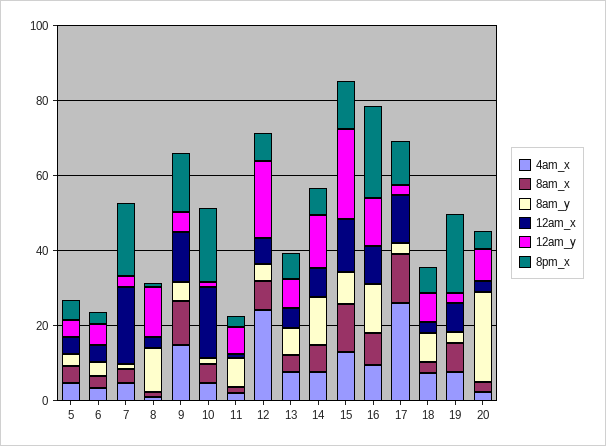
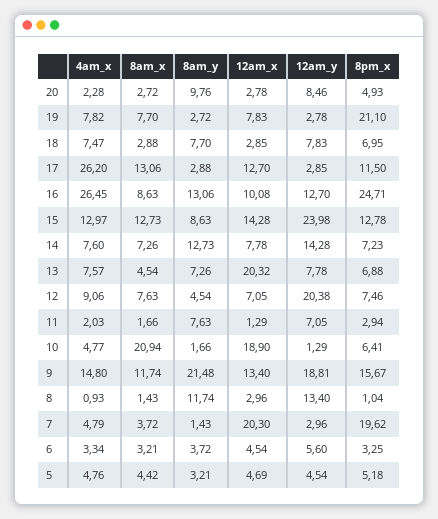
  {
    "4am_x": {
      "5": 4.76,
      "6": 3.34,
      "7": 4.79,
      "8": 0.93,
      "9": 14.8,
      "10": 4.77,
      "11": 2.03,
-     "12": 25,
+     "12": 9.06,
      "13": 7.57,
      "14": 7.6,
      "15": 12.97,
-     "16": 10,
+     "16": 26.45,
      "17": 26.2,
      "18": 7.47,
      "19": 7.82,
      "20": 2.28
    },
    "8am_x": {
      "5": 4.42,
      "6": 3.21,
      "7": 3.72,
      "8": 1.43,
      "9": 11.74,
-     "10": 5,
+     "10": 20.94,
      "11": 1.66,
      "12": 7.63,
      "13": 4.54,
      "14": 7.26,
      "15": 12.73,
      "16": 8.63,
      "17": 13.06,
      "18": 2.88,
      "19": 7.7,
      "20": 2.72
    },
    "8am_y": {
      "5": 3.21,
      "6": 3.72,
      "7": 1.43,
      "8": 11.74,
-     "9": 5,
+     "9": 21.48,
      "10": 1.66,
      "11": 7.63,
      "12": 4.54,
      "13": 7.26,
      "14": 12.73,
      "15": 8.63,
      "16": 13.06,
      "17": 2.88,
      "18": 7.7,
      "19": 2.72,
-     "20": 25
+     "20": 9.76
    },
    "12am_x": {
      "5": 4.69,
      "6": 4.54,
      "7": 20.3,
      "8": 2.96,
      "9": 13.4,
      "10": 18.9,
      "11": 1.29,
      "12": 7.05,
-     "13": 5,
+     "13": 20.32,
      "14": 7.78,
      "15": 14.28,
      "16": 10.08,
      "17": 12.7,
      "18": 2.85,
      "19": 7.83,
      "20": 2.78
    },
    "12am_y": {
      "5": 4.54,
      "6": 5.6,
      "7": 2.96,
      "8": 13.4,
-     "9": 5,
+     "9": 18.81,
      "10": 1.29,
      "11": 7.05,
      "12": 20.38,
      "13": 7.78,
      "14": 14.28,
      "15": 23.98,
      "16": 12.7,
      "17": 2.85,
      "18": 7.83,
      "19": 2.78,
      "20": 8.46
    },
    "8pm_x": {
      "5": 5.18,
      "6": 3.25,
      "7": 19.62,
      "8": 1.04,
      "9": 15.67,
-     "10": 20,
+     "10": 6.41,
      "11": 2.94,
      "12": 7.46,
      "13": 6.88,
      "14": 7.23,
      "15": 12.78,
      "16": 24.71,
      "17": 11.5,
      "18": 6.95,
      "19": 21.1,
      "20": 4.93
    }
  }

